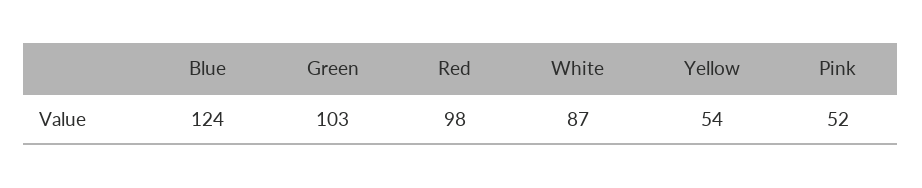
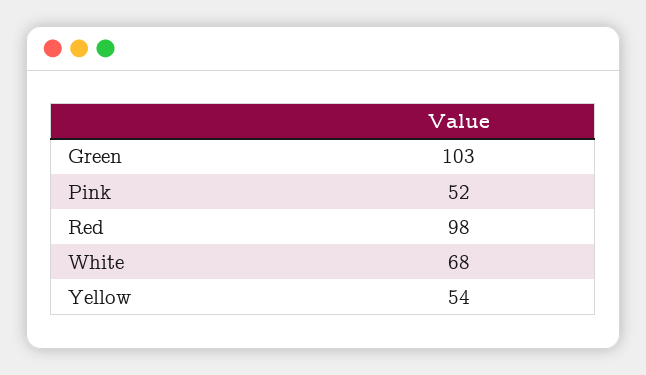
  {
-   "Blue": 124,
    "Green": 103,
    "Red": 98,
-   "White": 87,
+   "White": 68,
    "Yellow": 54,
    "Pink": 52
  }

